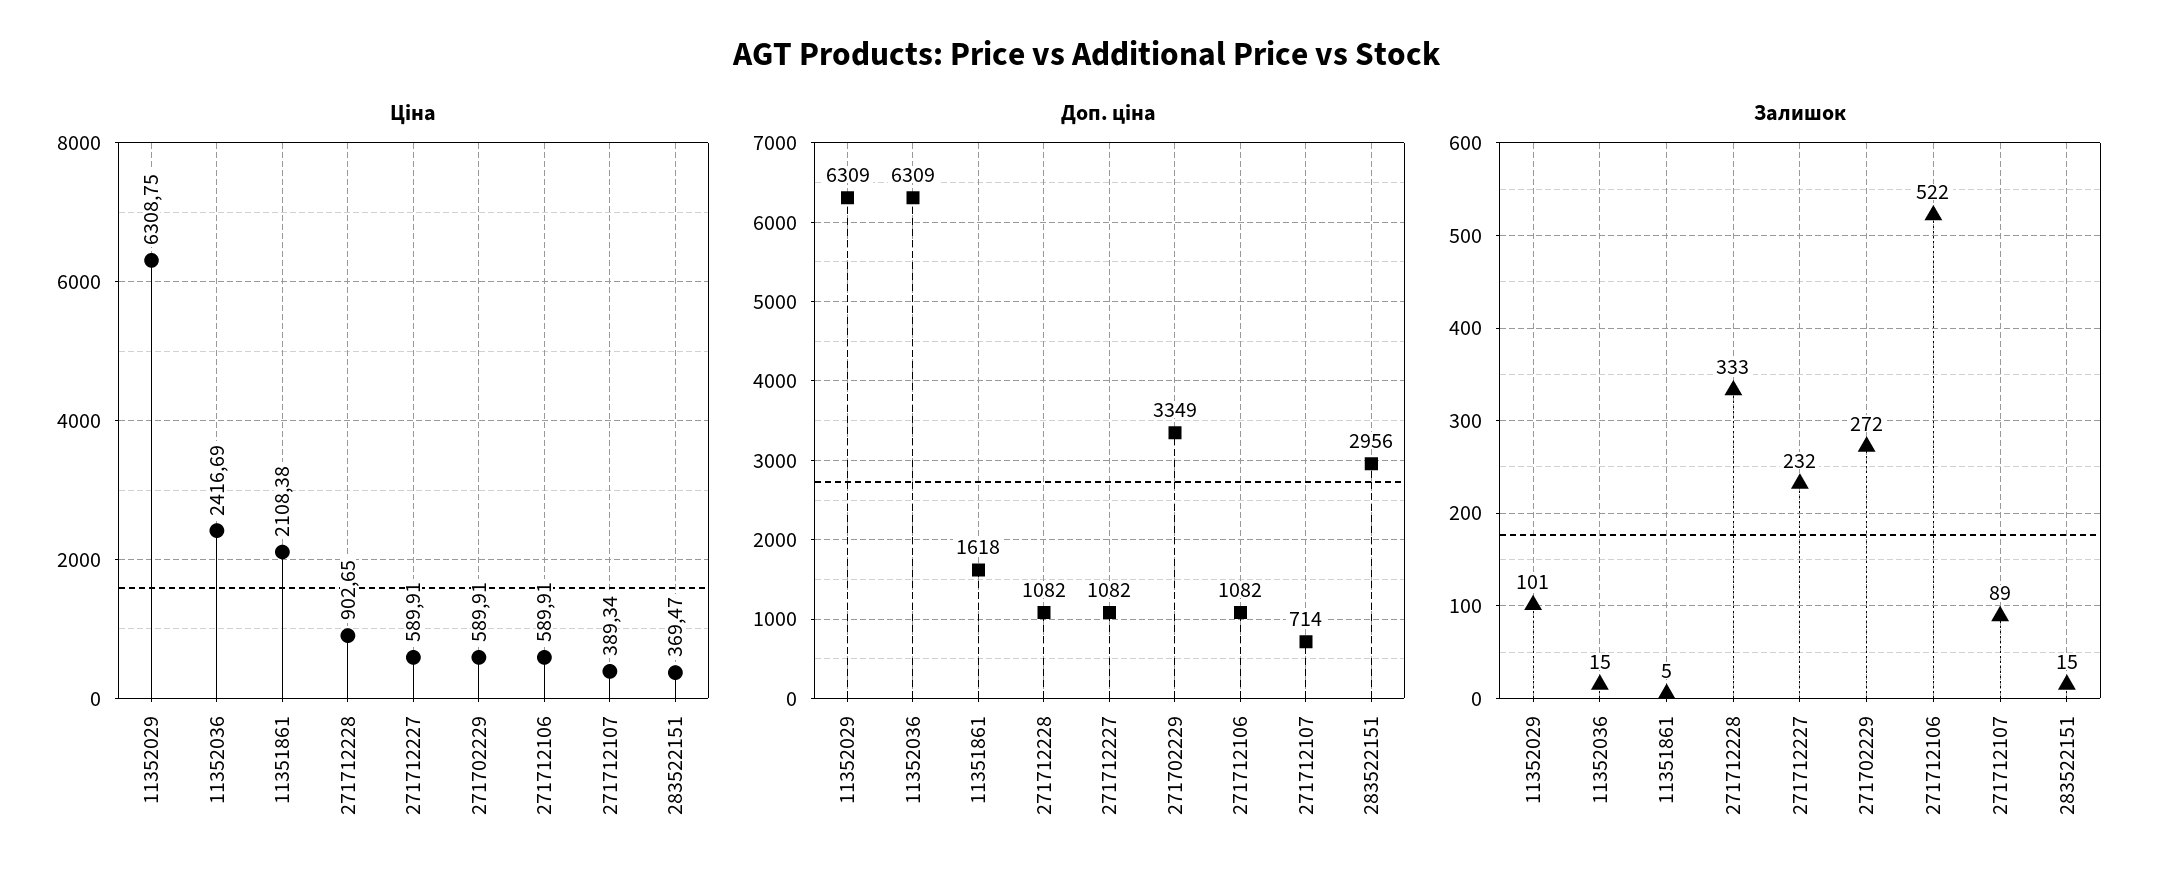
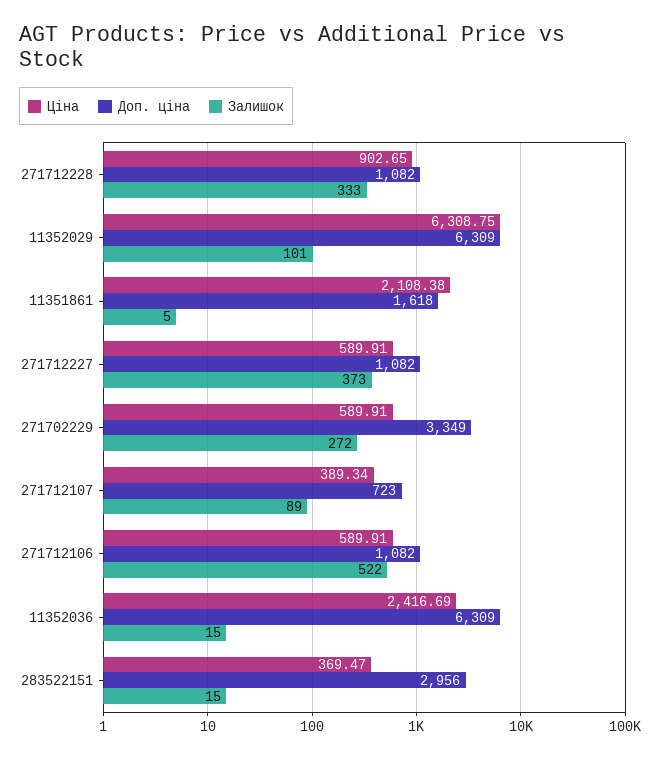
  {
    "Ціна": {
      "11352029": 6308.75,
      "11352036": 2416.69,
      "11351861": 2108.38,
      "271712228": 902.65,
      "271712227": 589.91,
      "271702229": 589.91,
      "271712106": 589.91,
      "271712107": 389.34,
      "283522151": 369.47
    },
    "Доп. ціна": {
      "11352029": 6309,
      "11352036": 6309,
      "11351861": 1618,
      "271712228": 1082,
      "271712227": 1082,
      "271702229": 3349,
      "271712106": 1082,
-     "271712107": 714,
+     "271712107": 723,
      "283522151": 2956
    },
    "Залишок": {
      "11352029": 101,
      "11352036": 15,
      "11351861": 5,
      "271712228": 333,
-     "271712227": 232,
+     "271712227": 373,
      "271702229": 272,
      "271712106": 522,
      "271712107": 89,
      "283522151": 15
    }
  }

